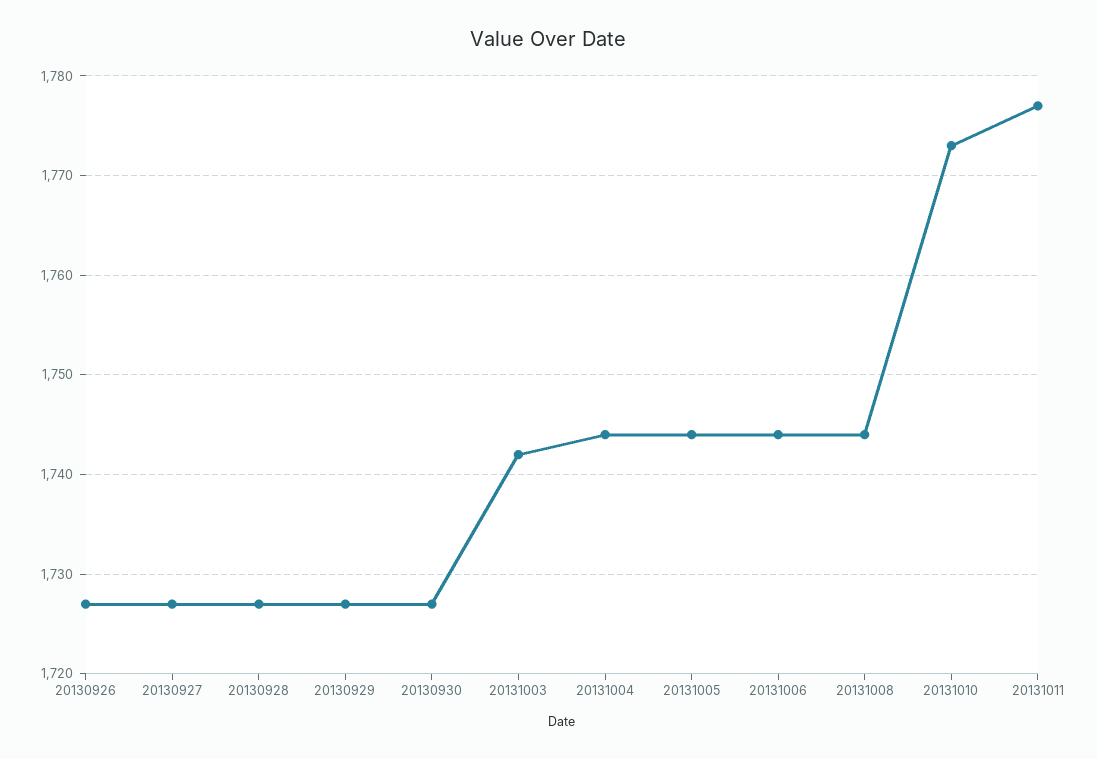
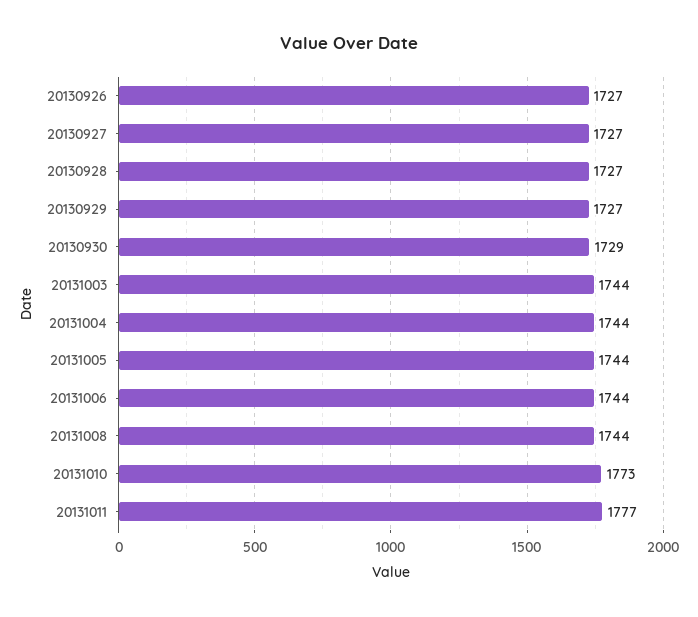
  {
    "20130926": 1727,
    "20130927": 1727,
    "20130928": 1727,
    "20130929": 1727,
-   "20130930": 1727,
+   "20130930": 1729,
-   "20131003": 1742,
+   "20131003": 1744,
    "20131004": 1744,
    "20131005": 1744,
    "20131006": 1744,
    "20131008": 1744,
    "20131010": 1773,
    "20131011": 1777
  }

